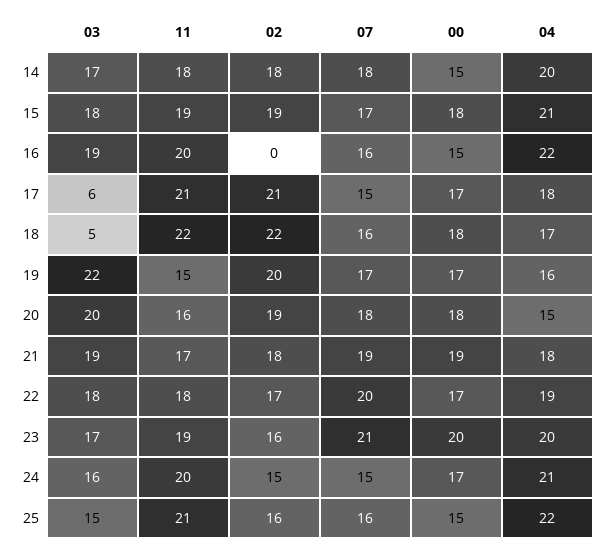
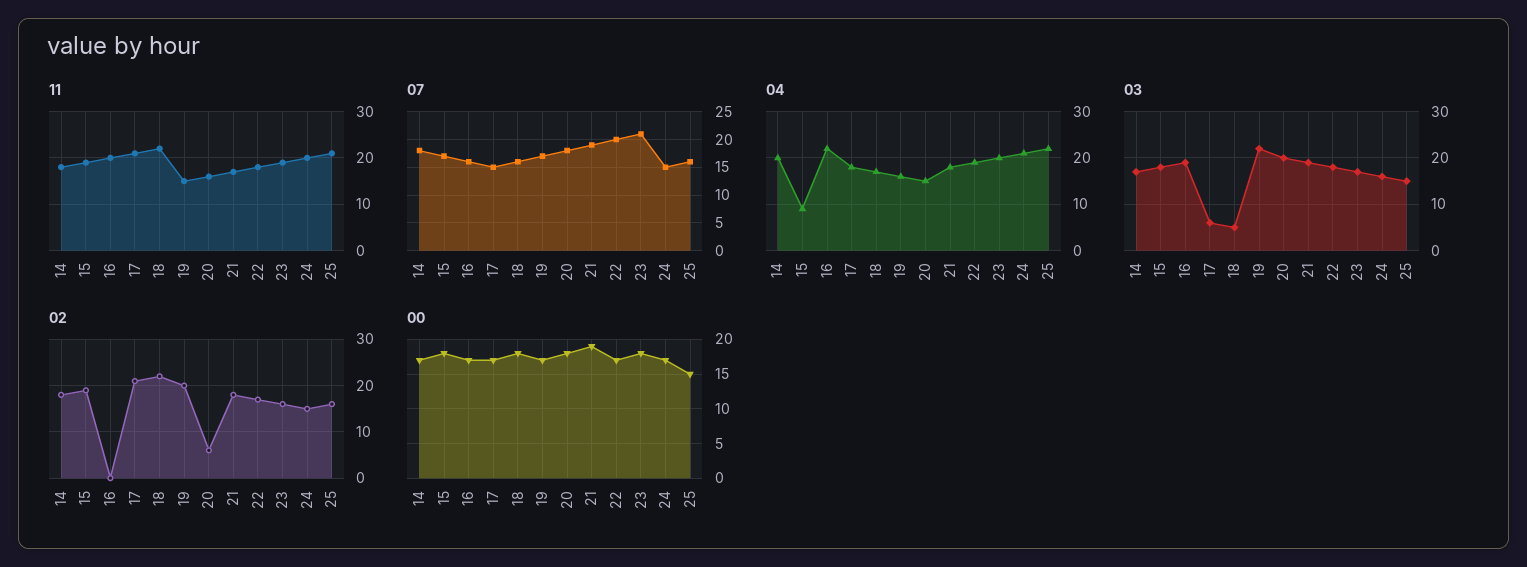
  {
    "03": {
      "14": 17,
      "15": 18,
      "16": 19,
      "17": 6,
      "18": 5,
      "19": 22,
      "20": 20,
      "21": 19,
      "22": 18,
      "23": 17,
      "24": 16,
      "25": 15
    },
    "11": {
      "14": 18,
      "15": 19,
      "16": 20,
      "17": 21,
      "18": 22,
      "19": 15,
      "20": 16,
      "21": 17,
      "22": 18,
      "23": 19,
      "24": 20,
      "25": 21
    },
    "02": {
      "14": 18,
      "15": 19,
      "16": 0,
      "17": 21,
      "18": 22,
      "19": 20,
-     "20": 19,
+     "20": 5,
      "21": 18,
      "22": 17,
      "23": 16,
      "24": 15,
      "25": 16
    },
    "07": {
      "14": 18,
      "15": 17,
      "16": 16,
      "17": 15,
      "18": 16,
      "19": 17,
      "20": 18,
      "21": 19,
      "22": 20,
      "23": 21,
      "24": 15,
      "25": 16
    },
    "00": {
-     "14": 15,
+     "14": 17,
      "15": 18,
-     "16": 15,
+     "16": 17,
      "17": 17,
      "18": 18,
      "19": 17,
      "20": 18,
      "21": 19,
      "22": 17,
-     "23": 20,
+     "23": 18,
      "24": 17,
      "25": 15
    },
    "04": {
      "14": 20,
-     "15": 21,
+     "15": 10,
      "16": 22,
      "17": 18,
      "18": 17,
      "19": 16,
      "20": 15,
      "21": 18,
      "22": 19,
      "23": 20,
      "24": 21,
      "25": 22
    }
  }

